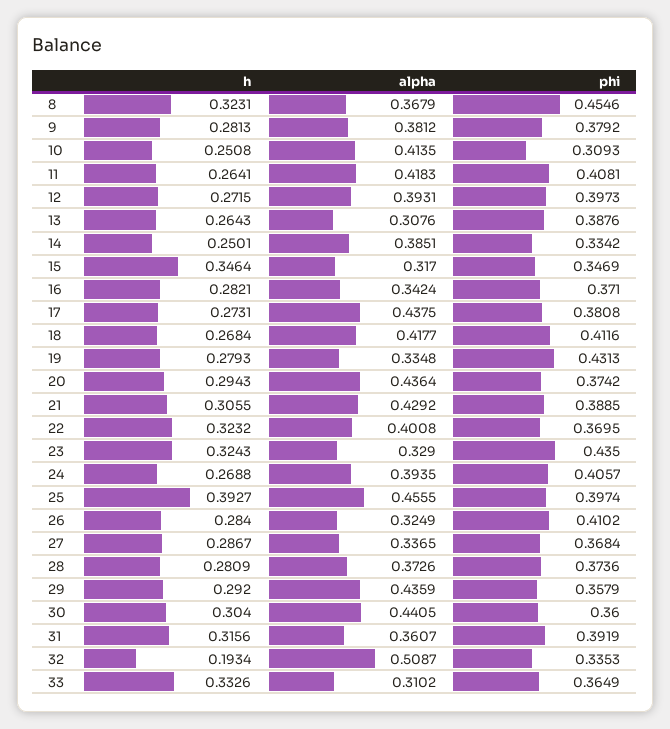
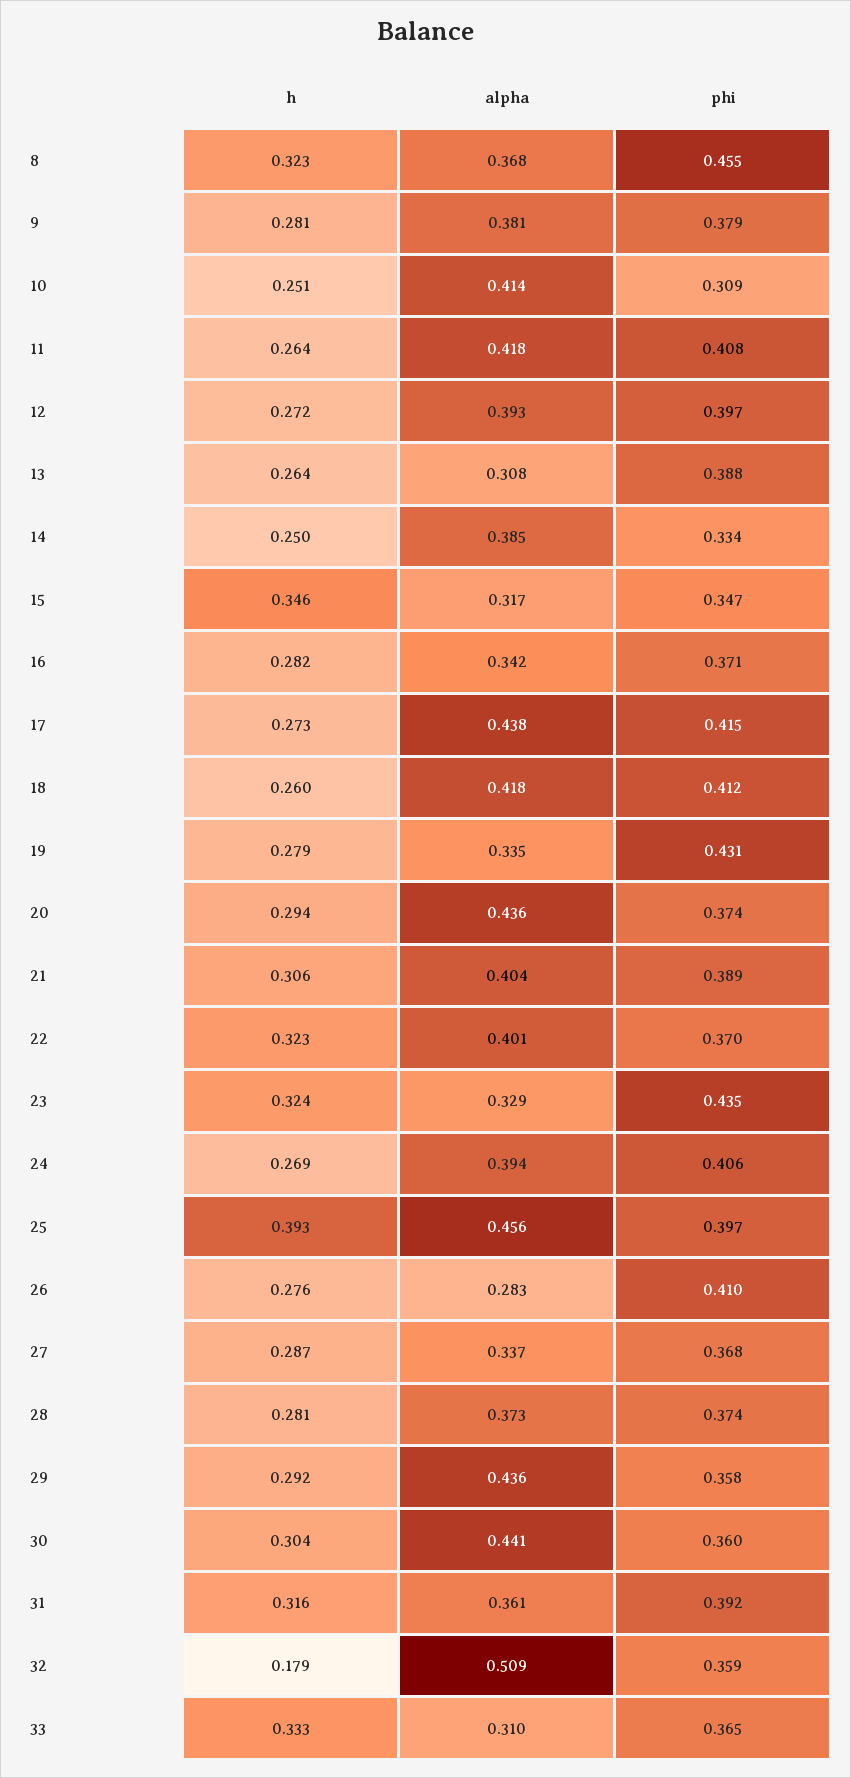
  {
    "h": {
      "8": 0.3231,
      "9": 0.2813,
      "10": 0.2508,
      "11": 0.2641,
      "12": 0.2715,
      "13": 0.2643,
      "14": 0.2501,
      "15": 0.3464,
      "16": 0.2821,
      "17": 0.2731,
-     "18": 0.2684,
+     "18": 0.26,
      "19": 0.2793,
      "20": 0.2943,
      "21": 0.3055,
      "22": 0.3232,
      "23": 0.3243,
      "24": 0.2688,
      "25": 0.3927,
-     "26": 0.284,
+     "26": 0.276,
      "27": 0.2867,
      "28": 0.2809,
      "29": 0.292,
      "30": 0.304,
      "31": 0.3156,
-     "32": 0.1934,
+     "32": 0.179,
      "33": 0.3326
    },
    "alpha": {
      "8": 0.3679,
      "9": 0.3812,
      "10": 0.4135,
      "11": 0.4183,
      "12": 0.3931,
      "13": 0.3076,
      "14": 0.3851,
      "15": 0.317,
      "16": 0.3424,
      "17": 0.4375,
      "18": 0.4177,
      "19": 0.3348,
      "20": 0.4364,
-     "21": 0.4292,
+     "21": 0.404,
      "22": 0.4008,
      "23": 0.329,
      "24": 0.3935,
      "25": 0.4555,
-     "26": 0.3249,
+     "26": 0.283,
      "27": 0.3365,
      "28": 0.3726,
      "29": 0.4359,
      "30": 0.4405,
      "31": 0.3607,
      "32": 0.5087,
      "33": 0.3102
    },
    "phi": {
      "8": 0.4546,
      "9": 0.3792,
      "10": 0.3093,
      "11": 0.4081,
      "12": 0.3973,
      "13": 0.3876,
      "14": 0.3342,
      "15": 0.3469,
      "16": 0.371,
-     "17": 0.3808,
+     "17": 0.415,
      "18": 0.4116,
      "19": 0.4313,
      "20": 0.3742,
      "21": 0.3885,
      "22": 0.3695,
      "23": 0.435,
      "24": 0.4057,
      "25": 0.3974,
      "26": 0.4102,
      "27": 0.3684,
      "28": 0.3736,
      "29": 0.3579,
      "30": 0.36,
      "31": 0.3919,
-     "32": 0.3353,
+     "32": 0.359,
      "33": 0.3649
    }
  }

